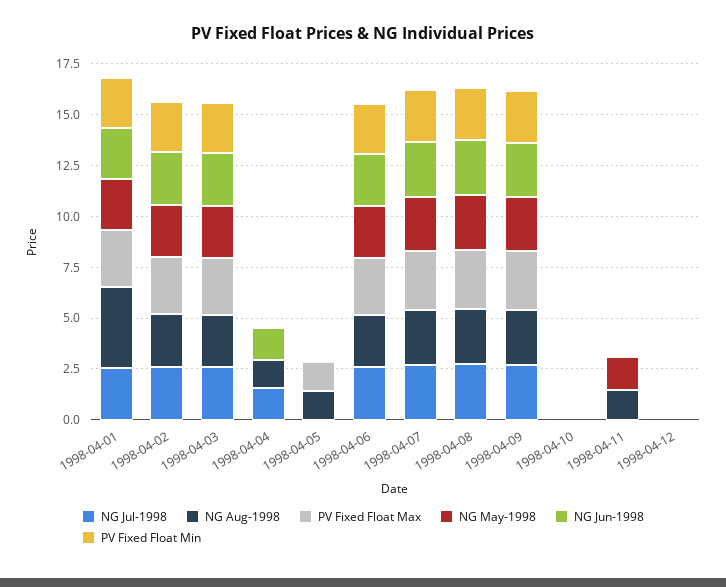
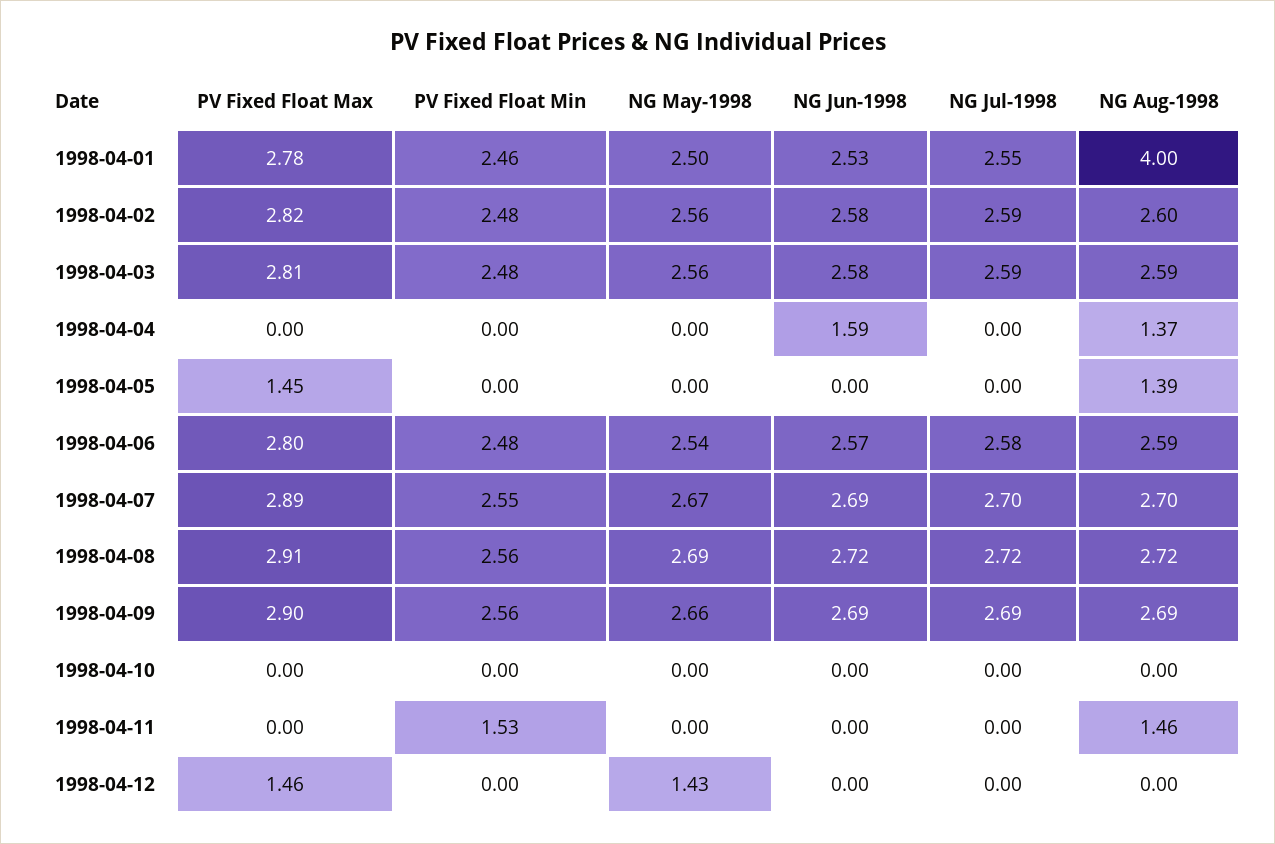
  {
    "NG Jul-1998": {
      "1998-04-01": 2.55,
      "1998-04-02": 2.59,
      "1998-04-03": 2.59,
-     "1998-04-04": 1.5,
+     "1998-04-04": 0,
      "1998-04-05": 0,
      "1998-04-06": 2.58,
      "1998-04-07": 2.7,
      "1998-04-08": 2.72,
      "1998-04-09": 2.69,
      "1998-04-10": 0,
      "1998-04-11": 0,
      "1998-04-12": 0
    },
    "NG Aug-1998": {
      "1998-04-01": 4,
      "1998-04-02": 2.6,
      "1998-04-03": 2.59,
      "1998-04-04": 1.37,
      "1998-04-05": 1.39,
      "1998-04-06": 2.59,
      "1998-04-07": 2.7,
      "1998-04-08": 2.72,
      "1998-04-09": 2.69,
      "1998-04-10": 0,
      "1998-04-11": 1.46,
      "1998-04-12": 0
    },
    "PV Fixed Float Max": {
      "1998-04-01": 2.78,
      "1998-04-02": 2.82,
      "1998-04-03": 2.81,
      "1998-04-04": 0,
      "1998-04-05": 1.45,
      "1998-04-06": 2.8,
      "1998-04-07": 2.89,
      "1998-04-08": 2.91,
      "1998-04-09": 2.9,
      "1998-04-10": 0,
      "1998-04-11": 0,
-     "1998-04-12": 0
+     "1998-04-12": 1.46
    },
    "NG May-1998": {
      "1998-04-01": 2.5,
      "1998-04-02": 2.56,
      "1998-04-03": 2.56,
      "1998-04-04": 0,
      "1998-04-05": 0,
      "1998-04-06": 2.54,
      "1998-04-07": 2.67,
      "1998-04-08": 2.69,
      "1998-04-09": 2.66,
      "1998-04-10": 0,
-     "1998-04-11": 1.5,
+     "1998-04-11": 0,
-     "1998-04-12": 0
+     "1998-04-12": 1.43
    },
    "NG Jun-1998": {
      "1998-04-01": 2.53,
      "1998-04-02": 2.58,
      "1998-04-03": 2.58,
      "1998-04-04": 1.59,
      "1998-04-05": 0,
      "1998-04-06": 2.57,
      "1998-04-07": 2.69,
      "1998-04-08": 2.72,
      "1998-04-09": 2.69,
      "1998-04-10": 0,
      "1998-04-11": 0,
      "1998-04-12": 0
    },
    "PV Fixed Float Min": {
      "1998-04-01": 2.46,
      "1998-04-02": 2.48,
      "1998-04-03": 2.48,
      "1998-04-04": 0,
      "1998-04-05": 0,
      "1998-04-06": 2.48,
      "1998-04-07": 2.55,
      "1998-04-08": 2.56,
      "1998-04-09": 2.56,
      "1998-04-10": 0,
-     "1998-04-11": 0,
+     "1998-04-11": 1.53,
      "1998-04-12": 0
    }
  }

